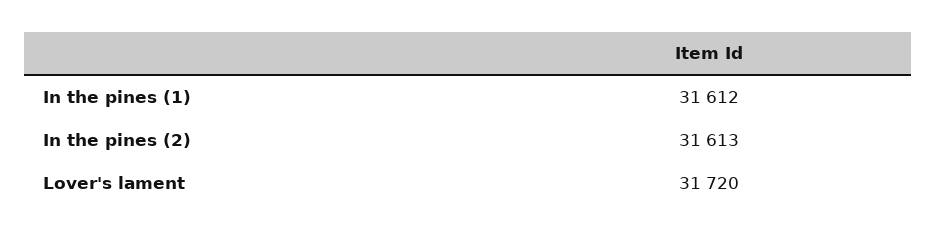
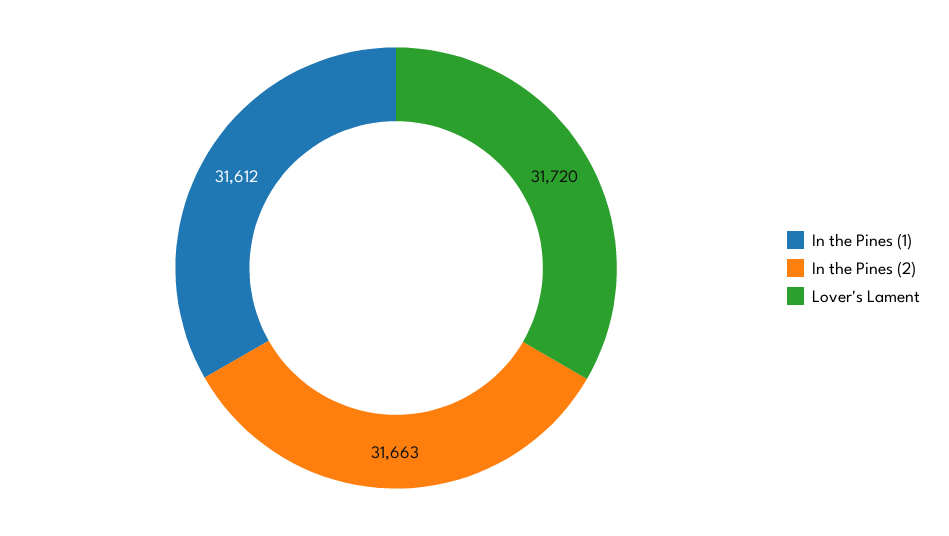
  {
    "In the pines (1)": 31612,
-   "In the pines (2)": 31613,
+   "In the pines (2)": 31663,
    "Lover's lament": 31720
  }

